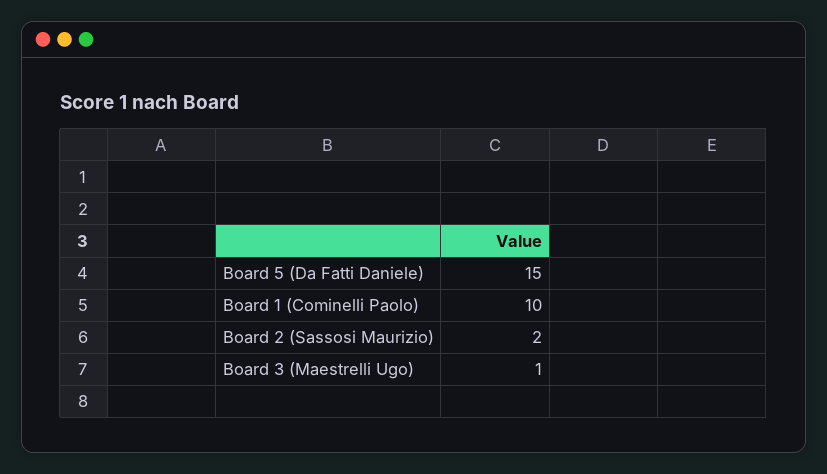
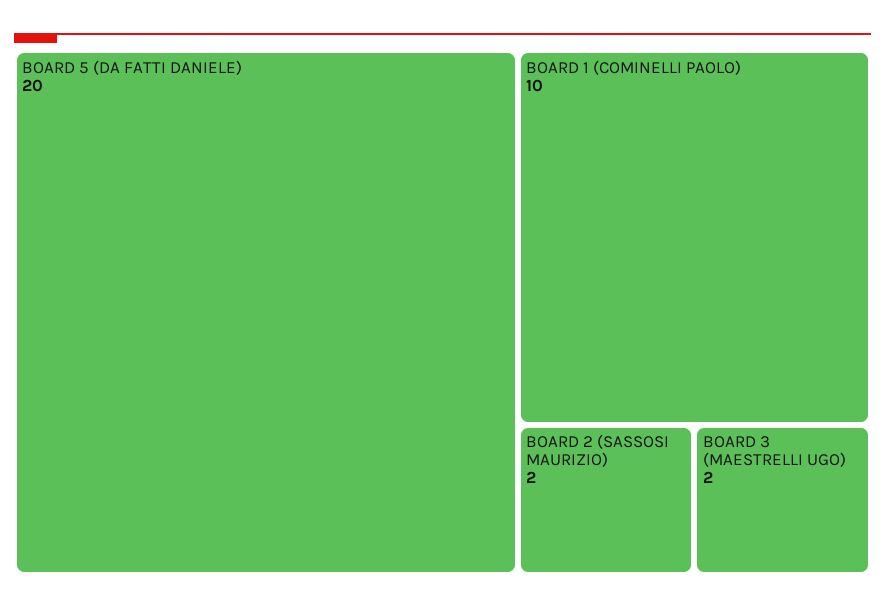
  {
-   "Board 5 (Da Fatti Daniele)": 15,
+   "Board 5 (Da Fatti Daniele)": 20,
    "Board 1 (Cominelli Paolo)": 10,
    "Board 2 (Sassosi Maurizio)": 2,
-   "Board 3 (Maestrelli Ugo)": 1
+   "Board 3 (Maestrelli Ugo)": 2
  }

